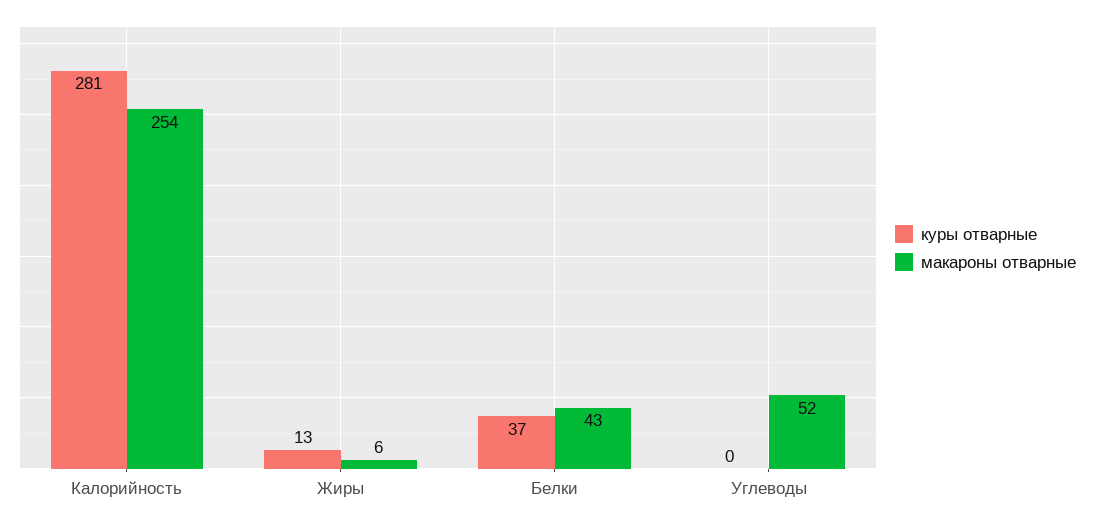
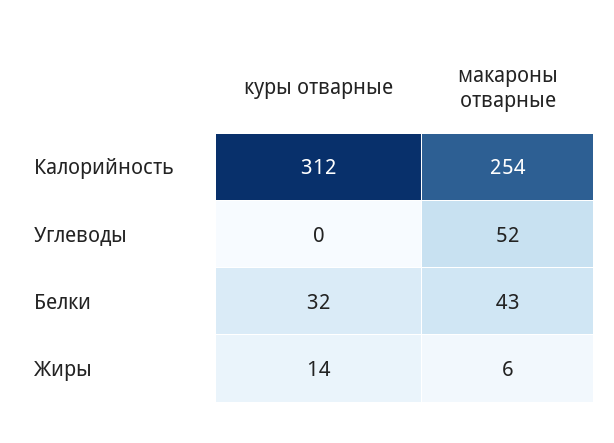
  {
    "куры отварные": {
-     "Калорийность": 281,
+     "Калорийность": 312,
-     "Жиры": 13,
+     "Жиры": 14,
-     "Белки": 37,
+     "Белки": 32,
      "Углеводы": 0
    },
    "макароны отварные": {
      "Калорийность": 254,
      "Жиры": 6,
      "Белки": 43,
      "Углеводы": 52
    }
  }

